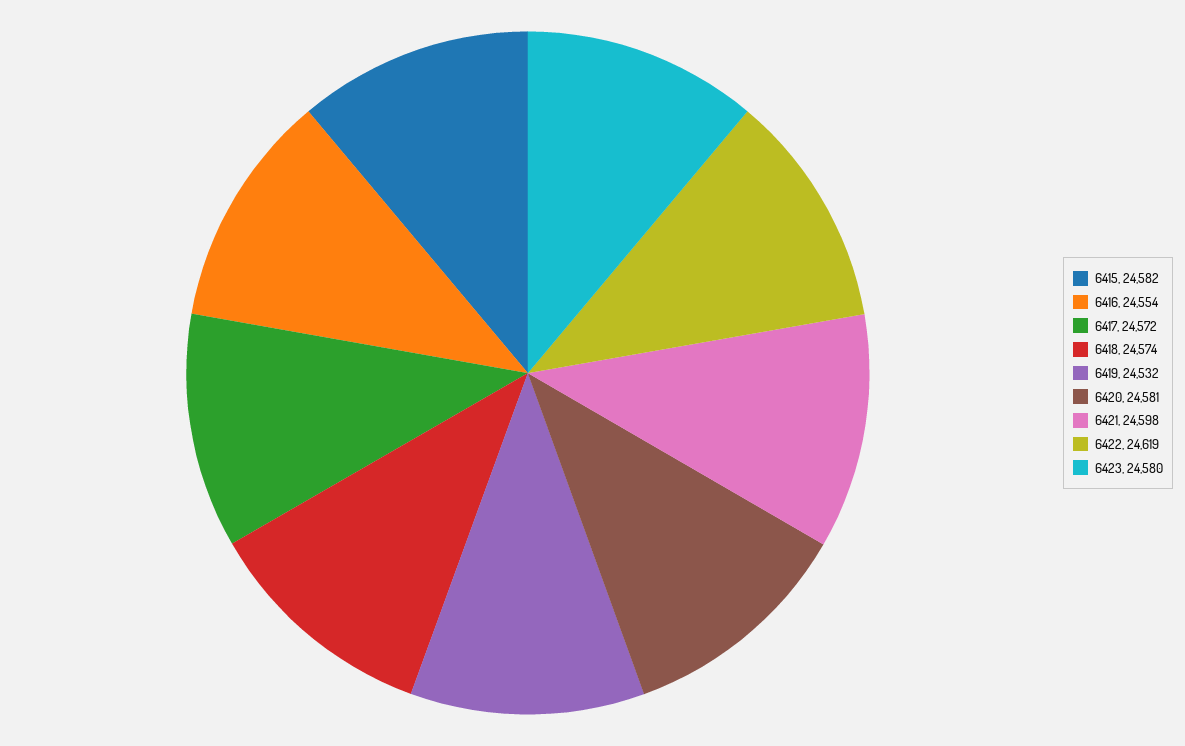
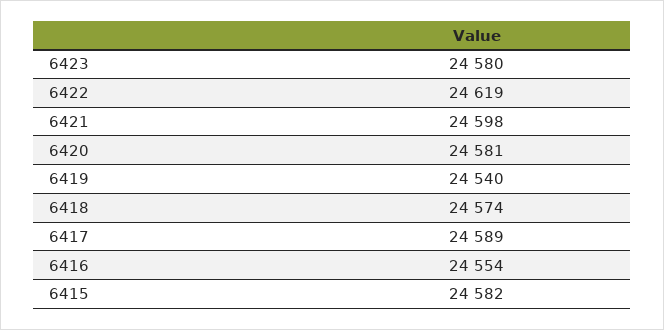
  {
    "6415": 24582,
    "6416": 24554,
-   "6417": 24572,
+   "6417": 24589,
    "6418": 24574,
-   "6419": 24532,
+   "6419": 24540,
    "6420": 24581,
    "6421": 24598,
    "6422": 24619,
    "6423": 24580
  }

